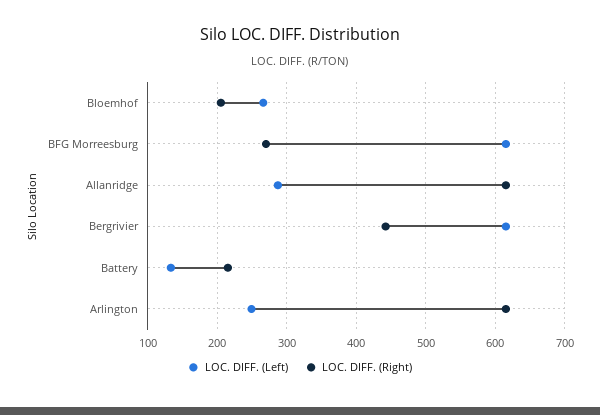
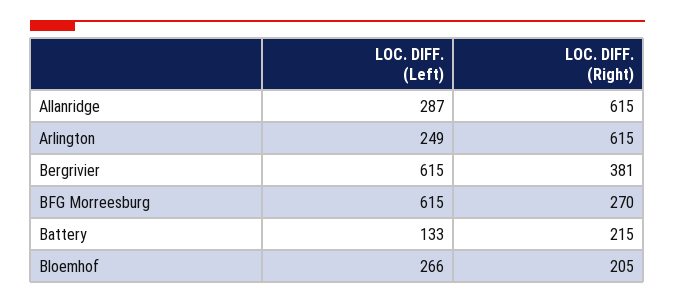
  {
    "LOC. DIFF. (Left)": {
      "Bloemhof": 266,
      "BFG Morreesburg": 615,
      "Allanridge": 287,
      "Bergrivier": 615,
      "Battery": 133,
      "Arlington": 249
    },
    "LOC. DIFF. (Right)": {
      "Bloemhof": 205,
      "BFG Morreesburg": 270,
      "Allanridge": 615,
-     "Bergrivier": 440,
+     "Bergrivier": 381,
      "Battery": 215,
      "Arlington": 615
    }
  }

